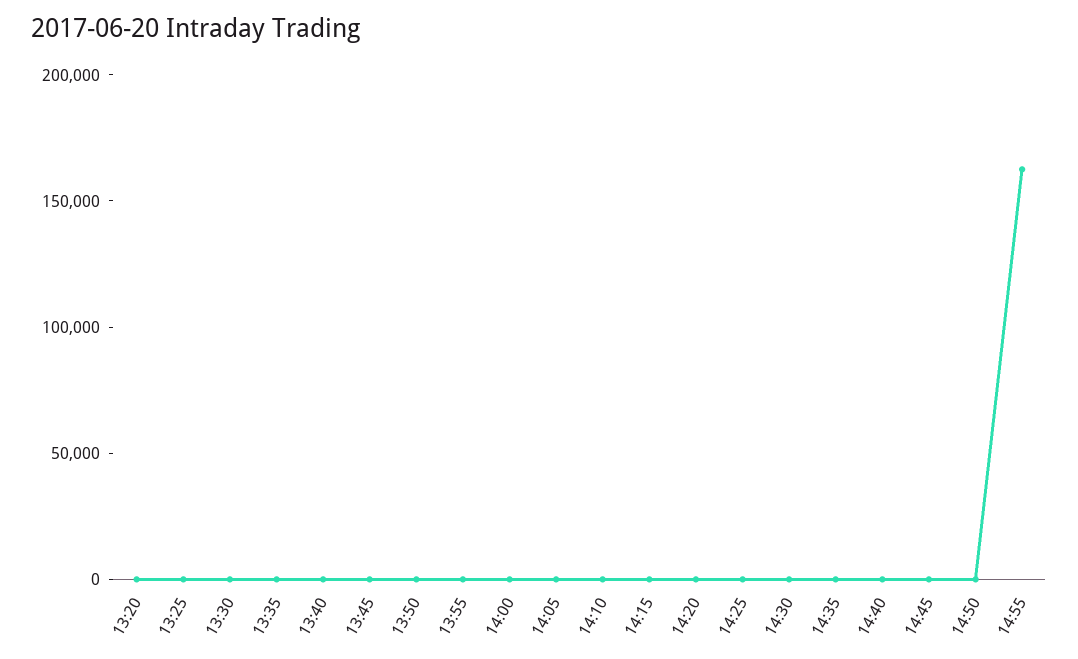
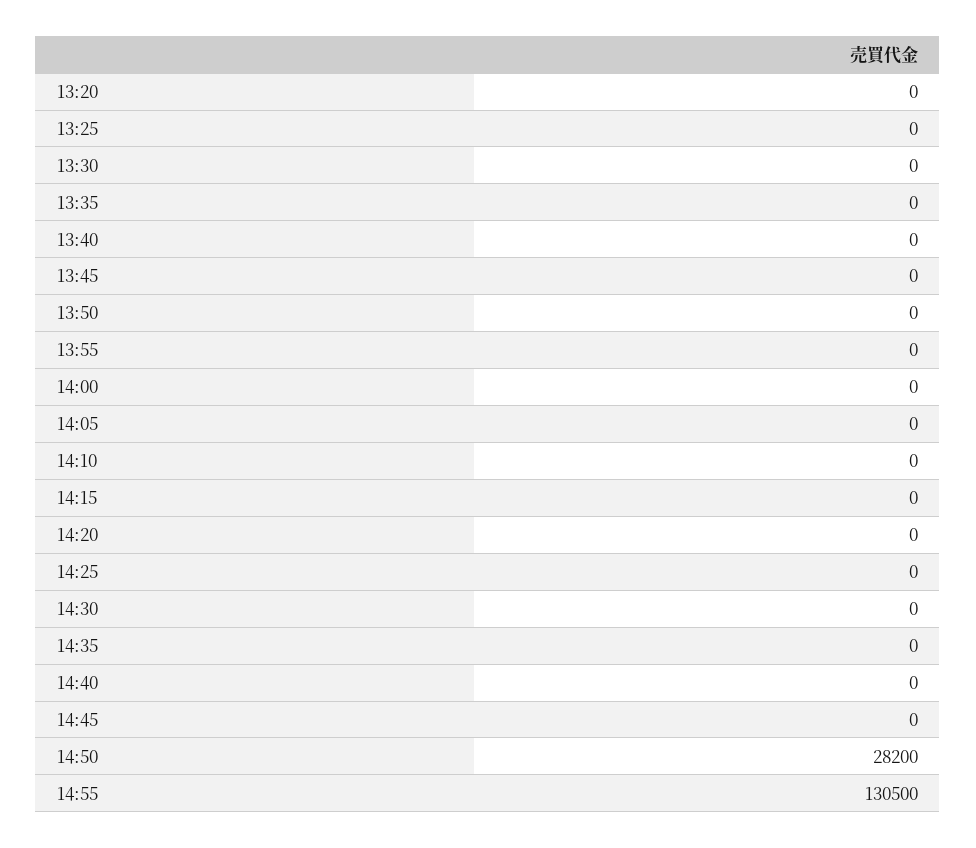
  {
    "13:20": 0,
    "13:25": 0,
    "13:30": 0,
    "13:35": 0,
    "13:40": 0,
    "13:45": 0,
    "13:50": 0,
    "13:55": 0,
    "14:00": 0,
    "14:05": 0,
    "14:10": 0,
    "14:15": 0,
    "14:20": 0,
    "14:25": 0,
    "14:30": 0,
    "14:35": 0,
    "14:40": 0,
    "14:45": 0,
-   "14:50": 0,
+   "14:50": 28200,
-   "14:55": 160000
+   "14:55": 130500
  }

